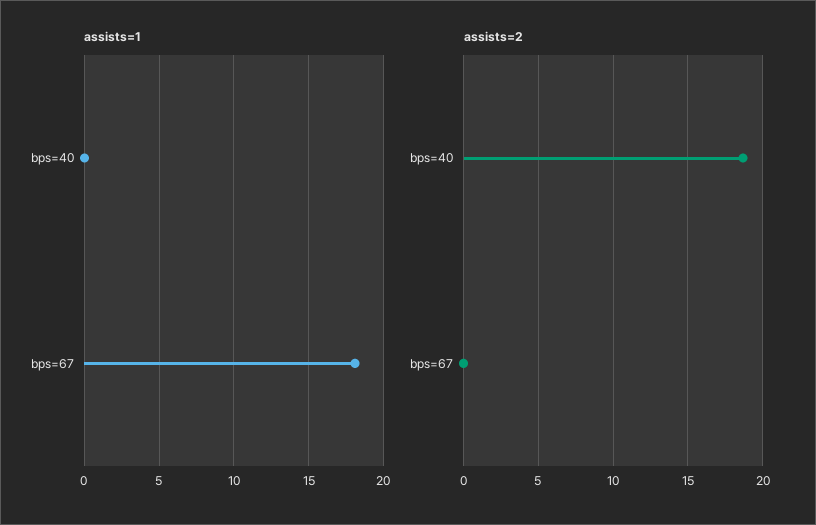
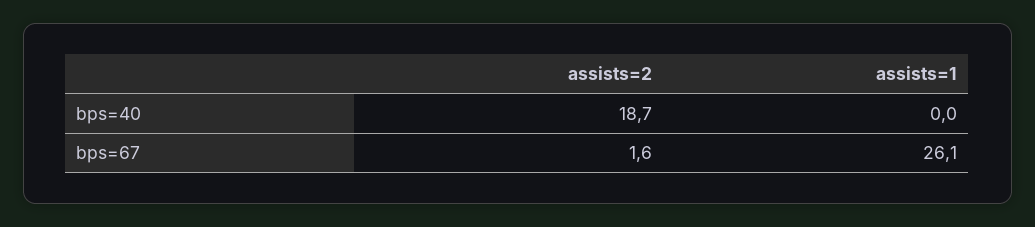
  {
    "assists=1": {
      "bps=40": 0,
-     "bps=67": 18
+     "bps=67": 26.1
    },
    "assists=2": {
      "bps=40": 18.7,
-     "bps=67": 0
+     "bps=67": 1.6
    }
  }

